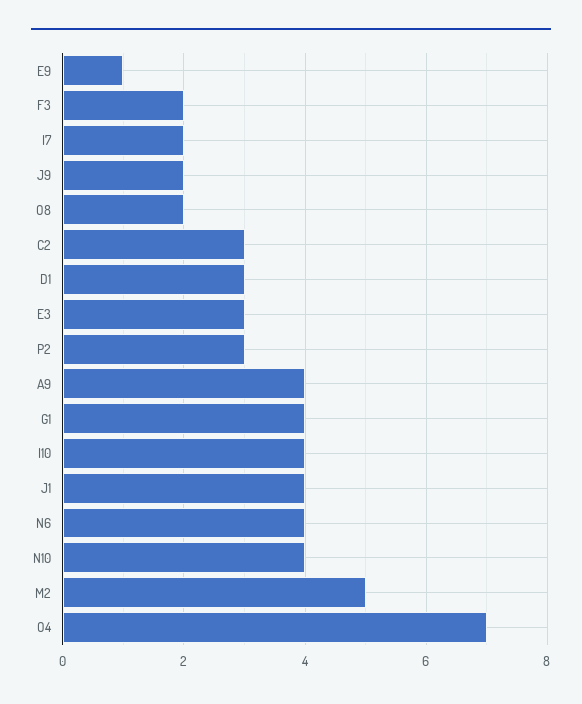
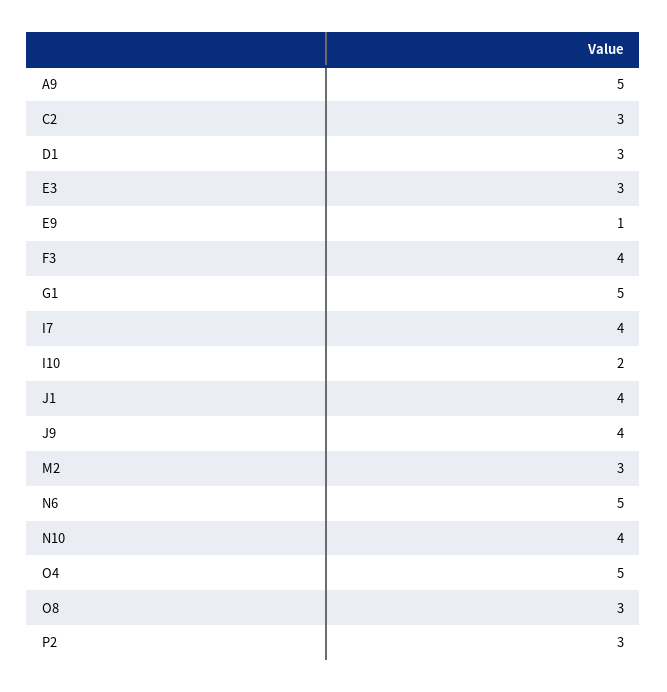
  {
    "E9": 1,
-   "F3": 2,
+   "F3": 4,
-   "I7": 2,
+   "I7": 4,
-   "J9": 2,
+   "J9": 4,
-   "O8": 2,
+   "O8": 3,
    "C2": 3,
    "D1": 3,
    "E3": 3,
    "P2": 3,
-   "A9": 4,
+   "A9": 5,
-   "G1": 4,
+   "G1": 5,
-   "I10": 4,
+   "I10": 2,
    "J1": 4,
-   "N6": 4,
+   "N6": 5,
    "N10": 4,
-   "M2": 5,
+   "M2": 3,
-   "O4": 7
+   "O4": 5
  }

